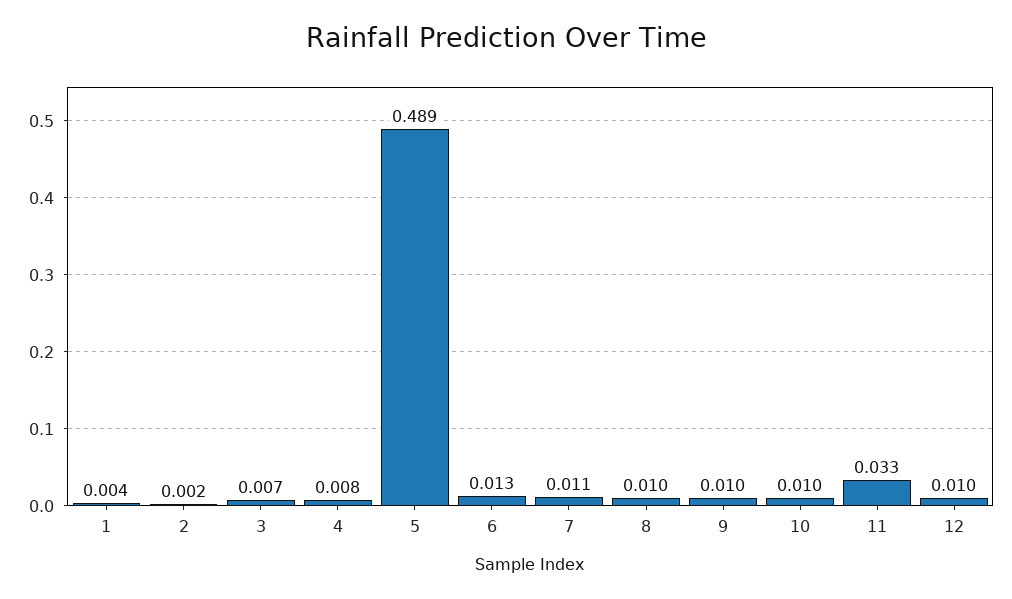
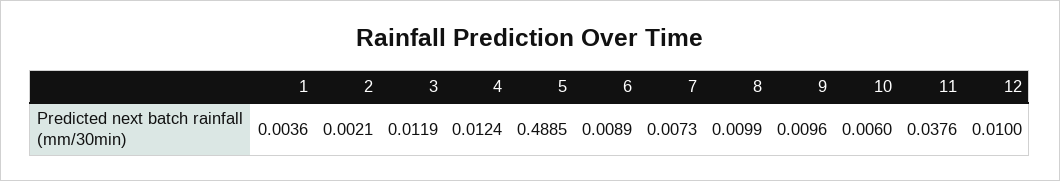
  {
    "1": 0.0036,
    "2": 0.0021,
-   "3": 0.007,
+   "3": 0.0119,
-   "4": 0.008,
+   "4": 0.0124,
    "5": 0.4885,
-   "6": 0.013,
+   "6": 0.0089,
-   "7": 0.011,
+   "7": 0.0073,
    "8": 0.0099,
    "9": 0.0096,
-   "10": 0.01,
+   "10": 0.006,
-   "11": 0.033,
+   "11": 0.0376,
    "12": 0.01
  }

